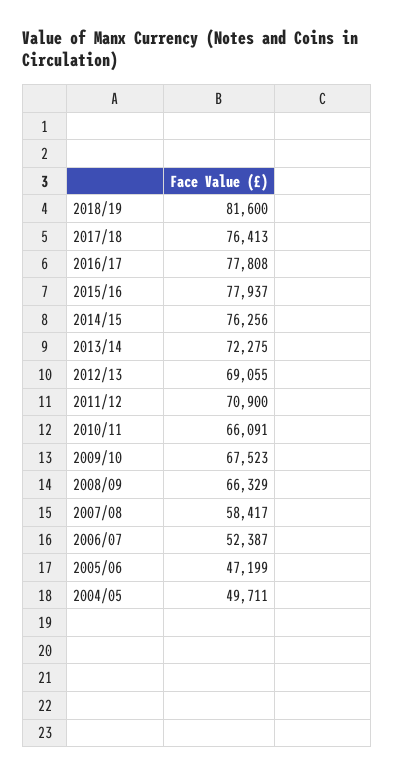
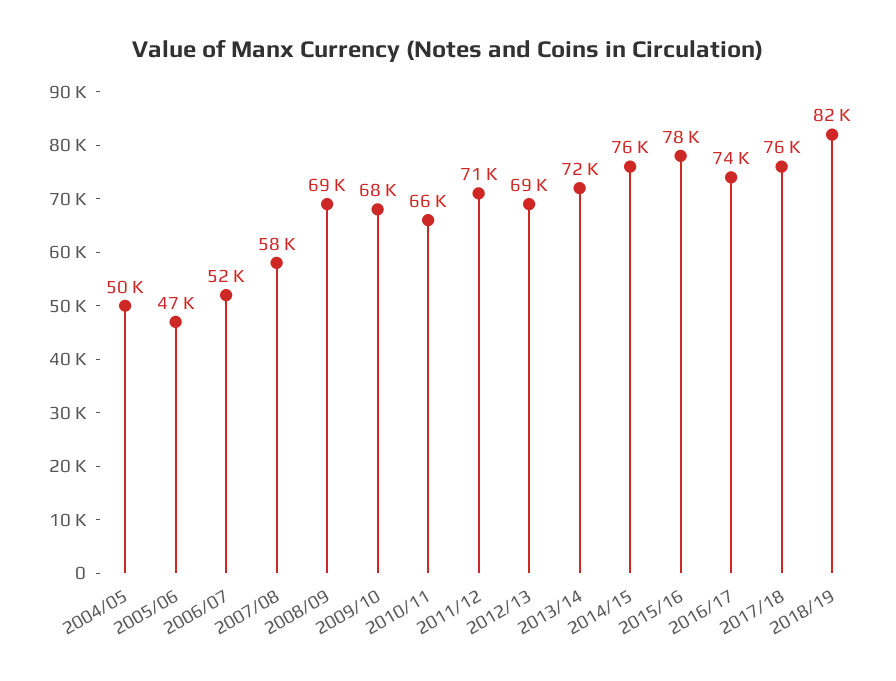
  {
    "2018/19": 81600,
    "2017/18": 76413,
-   "2016/17": 77808,
+   "2016/17": 74000,
    "2015/16": 77937,
    "2014/15": 76256,
    "2013/14": 72275,
    "2012/13": 69055,
    "2011/12": 70900,
    "2010/11": 66091,
    "2009/10": 67523,
-   "2008/09": 66329,
+   "2008/09": 69000,
    "2007/08": 58417,
    "2006/07": 52387,
    "2005/06": 47199,
    "2004/05": 49711
  }

